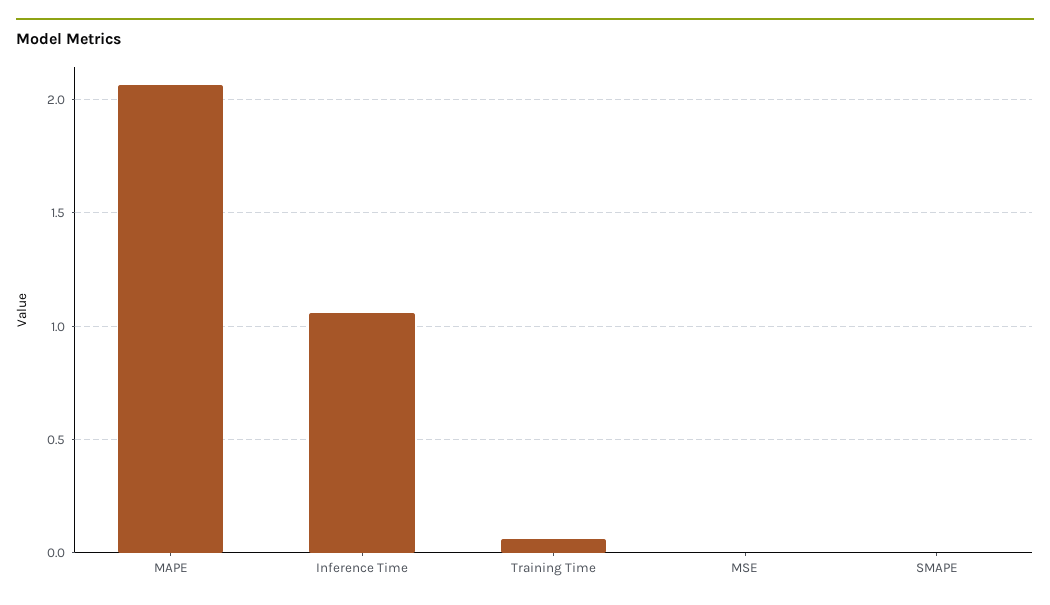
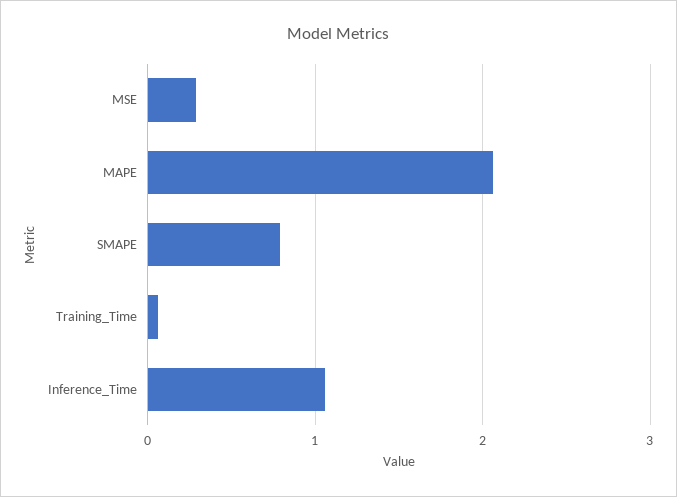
  {
    "MAPE": 2.05,
    "Inference Time": 1.05,
    "Training Time": 0.05,
-   "MSE": 0,
+   "MSE": 0.3,
-   "SMAPE": 0
+   "SMAPE": 0.8
  }

